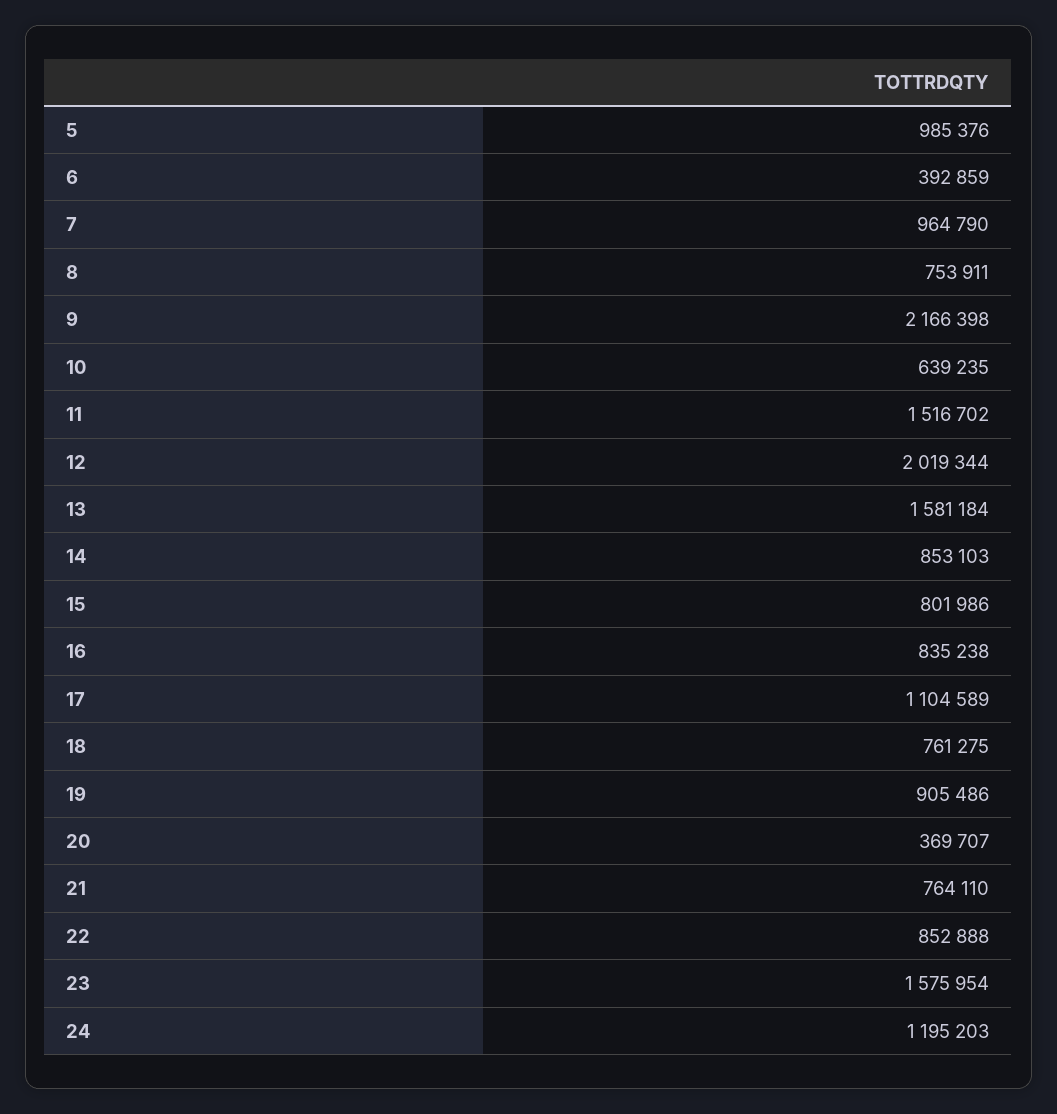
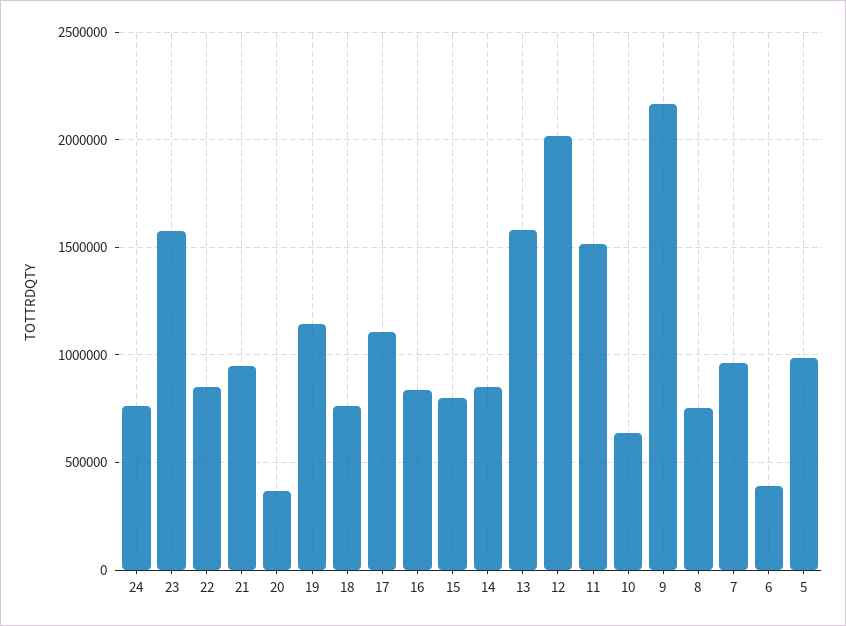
  {
    "5": 985376,
    "6": 392859,
    "7": 964790,
    "8": 753911,
    "9": 2166398,
    "10": 639235,
    "11": 1516702,
    "12": 2019344,
    "13": 1581184,
    "14": 853103,
    "15": 801986,
    "16": 835238,
    "17": 1104589,
    "18": 761275,
-   "19": 905486,
+   "19": 1150000,
    "20": 369707,
-   "21": 764110,
+   "21": 950000,
    "22": 852888,
    "23": 1575954,
-   "24": 1195203
+   "24": 750000
  }

